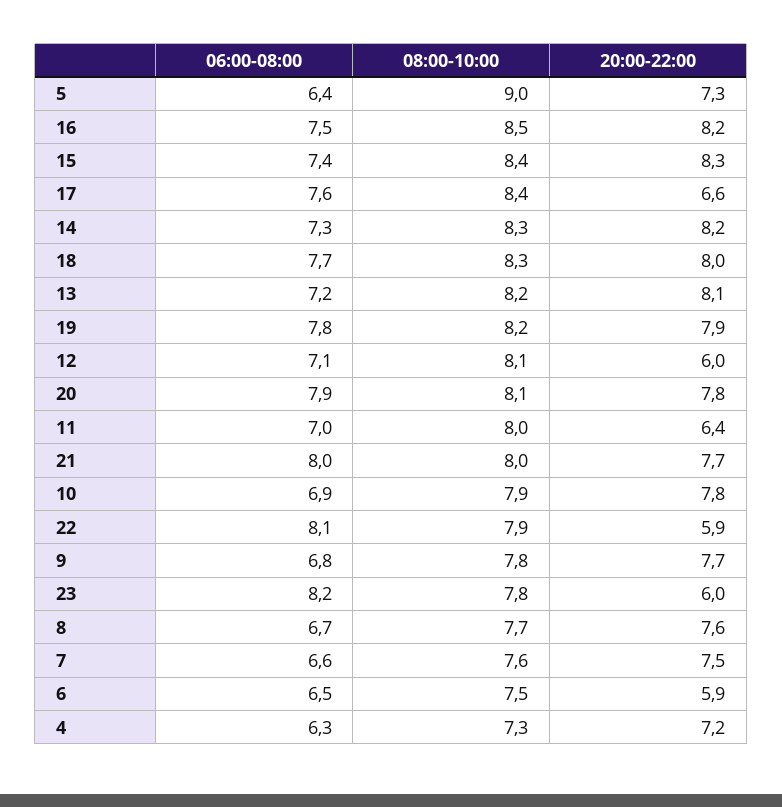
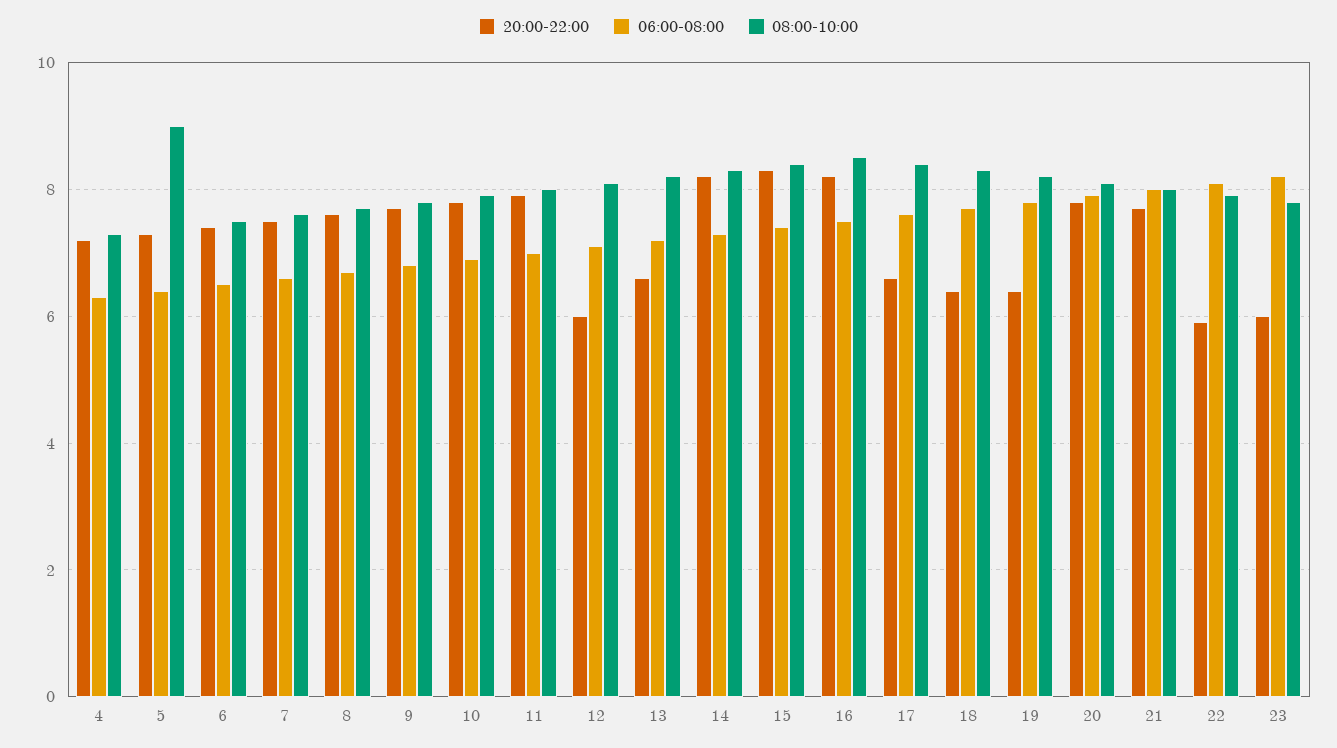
  {
    "06:00-08:00": {
      "5": 6.4,
      "16": 7.5,
      "15": 7.4,
      "17": 7.6,
      "14": 7.3,
      "18": 7.7,
      "13": 7.2,
      "19": 7.8,
      "12": 7.1,
      "20": 7.9,
      "11": 7,
      "21": 8,
      "10": 6.9,
      "22": 8.1,
      "9": 6.8,
      "23": 8.2,
      "8": 6.7,
      "7": 6.6,
      "6": 6.5,
      "4": 6.3
    },
    "08:00-10:00": {
      "5": 9,
      "16": 8.5,
      "15": 8.4,
      "17": 8.4,
      "14": 8.3,
      "18": 8.3,
      "13": 8.2,
      "19": 8.2,
      "12": 8.1,
      "20": 8.1,
      "11": 8,
      "21": 8,
      "10": 7.9,
      "22": 7.9,
      "9": 7.8,
      "23": 7.8,
      "8": 7.7,
      "7": 7.6,
      "6": 7.5,
      "4": 7.3
    },
    "20:00-22:00": {
      "5": 7.3,
      "16": 8.2,
      "15": 8.3,
      "17": 6.6,
      "14": 8.2,
-     "18": 8,
+     "18": 6.5,
-     "13": 8.1,
+     "13": 6.5,
-     "19": 7.9,
+     "19": 6.5,
      "12": 6,
      "20": 7.8,
-     "11": 6.4,
+     "11": 8,
      "21": 7.7,
      "10": 7.8,
      "22": 5.9,
      "9": 7.7,
      "23": 6,
      "8": 7.6,
      "7": 7.5,
-     "6": 5.9,
+     "6": 7.5,
      "4": 7.2
    }
  }

